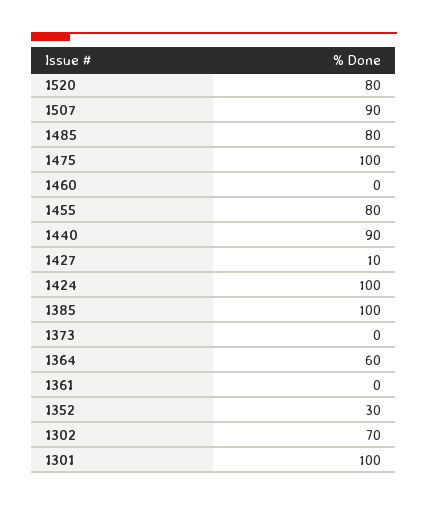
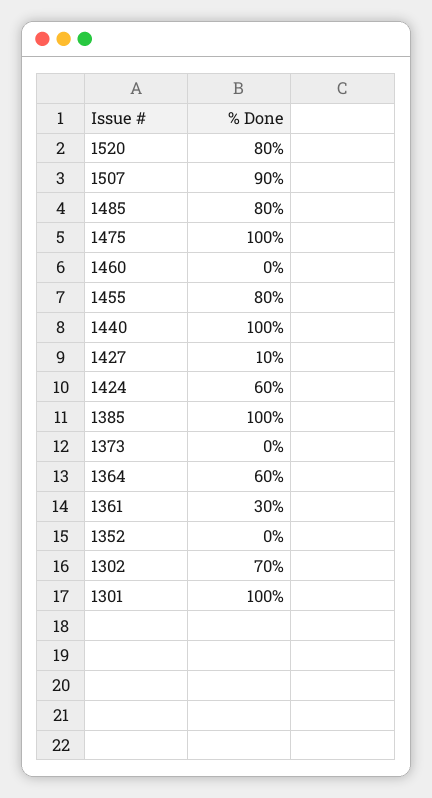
  {
    "1520": 80,
    "1507": 90,
    "1485": 80,
    "1475": 100,
    "1460": 0,
    "1455": 80,
-   "1440": 90,
+   "1440": 100,
    "1427": 10,
-   "1424": 100,
+   "1424": 60,
    "1385": 100,
    "1373": 0,
    "1364": 60,
-   "1361": 0,
+   "1361": 30,
-   "1352": 30,
+   "1352": 0,
    "1302": 70,
    "1301": 100
  }

